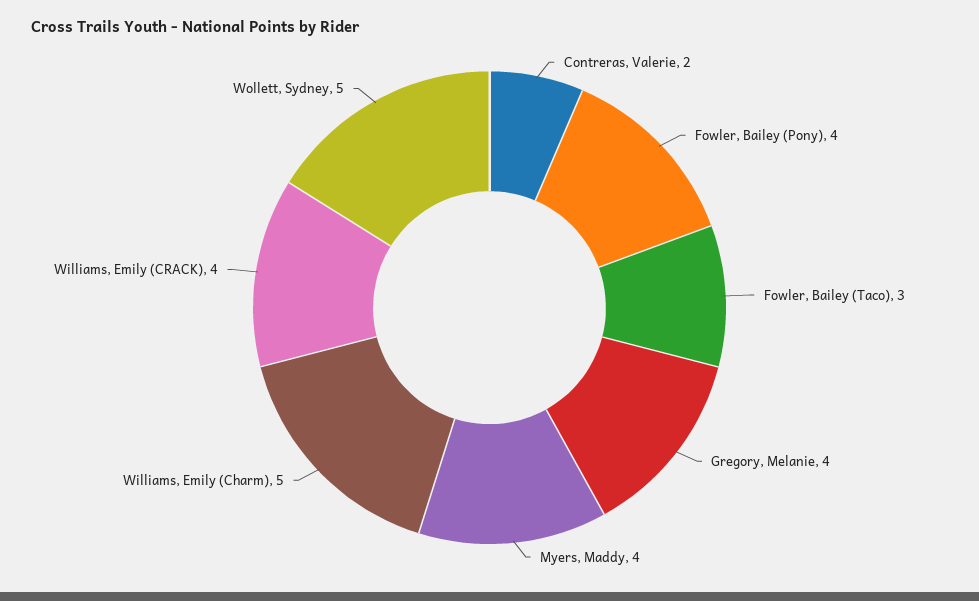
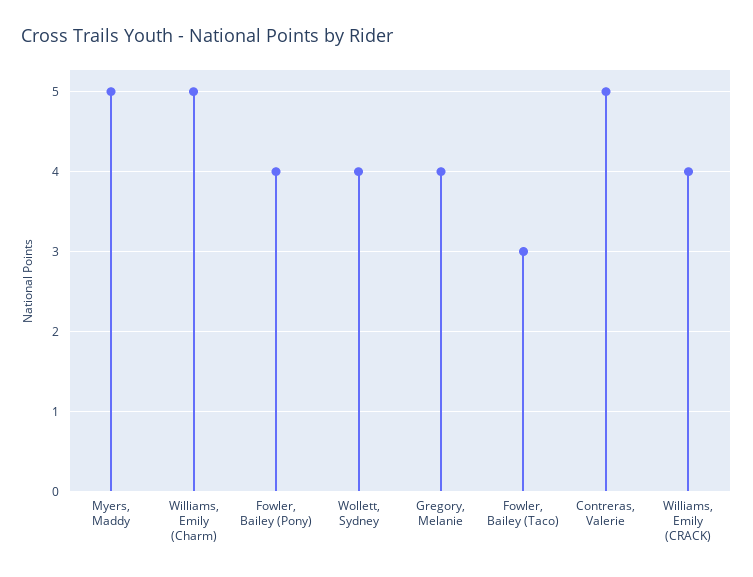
  {
-   "Contreras, Valerie": 2,
+   "Contreras, Valerie": 5,
    "Fowler, Bailey (Pony)": 4,
    "Fowler, Bailey (Taco)": 3,
    "Gregory, Melanie": 4,
-   "Myers, Maddy": 4,
+   "Myers, Maddy": 5,
    "Williams, Emily (Charm)": 5,
    "Williams, Emily (CRACK)": 4,
-   "Wollett, Sydney": 5
+   "Wollett, Sydney": 4
  }

